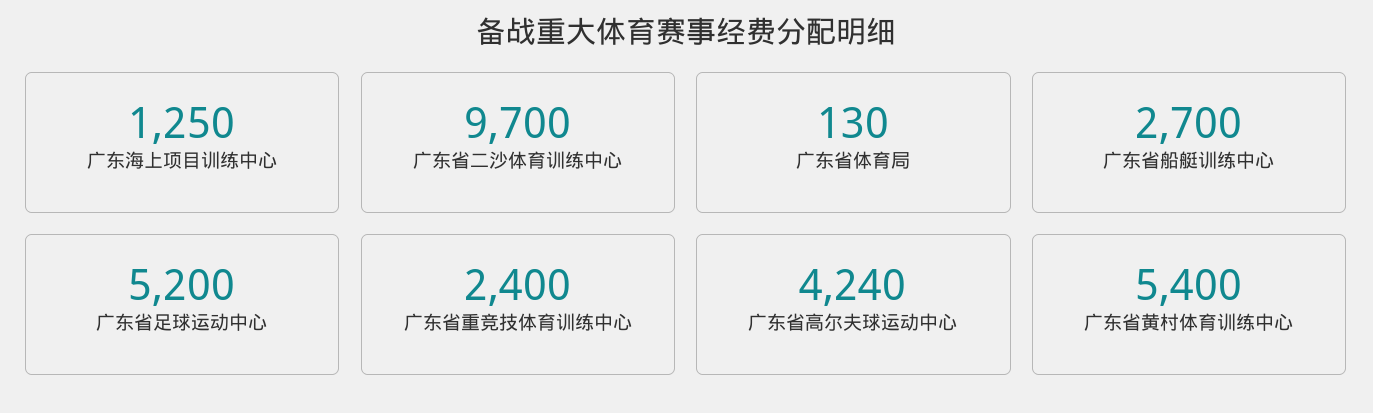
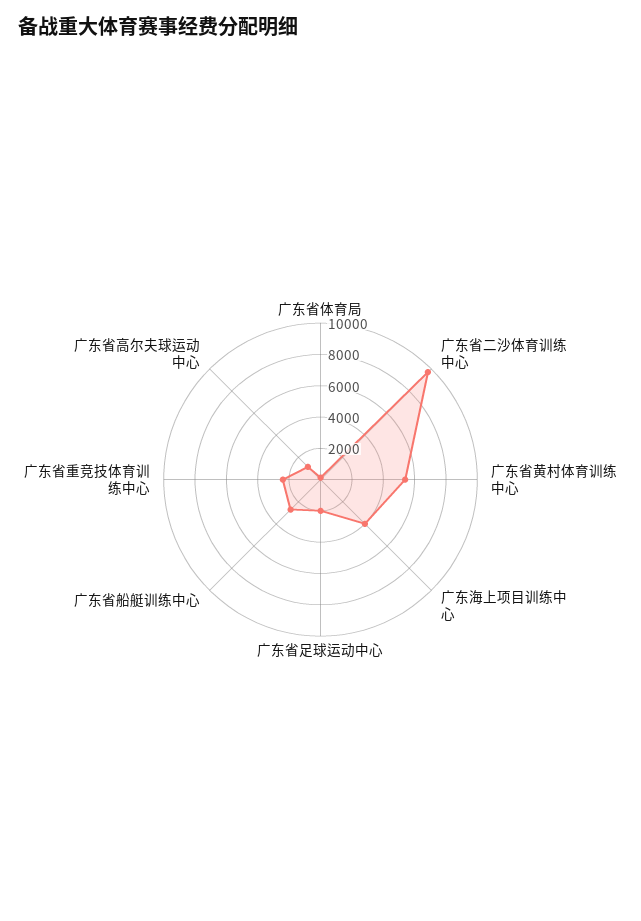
  {
-   "广东海上项目训练中心": 1250,
+   "广东海上项目训练中心": 4000,
    "广东省二沙体育训练中心": 9700,
    "广东省体育局": 130,
    "广东省船艇训练中心": 2700,
-   "广东省足球运动中心": 5200,
+   "广东省足球运动中心": 2000,
    "广东省重竞技体育训练中心": 2400,
-   "广东省高尔夫球运动中心": 4240,
+   "广东省高尔夫球运动中心": 1000,
    "广东省黄村体育训练中心": 5400
  }

